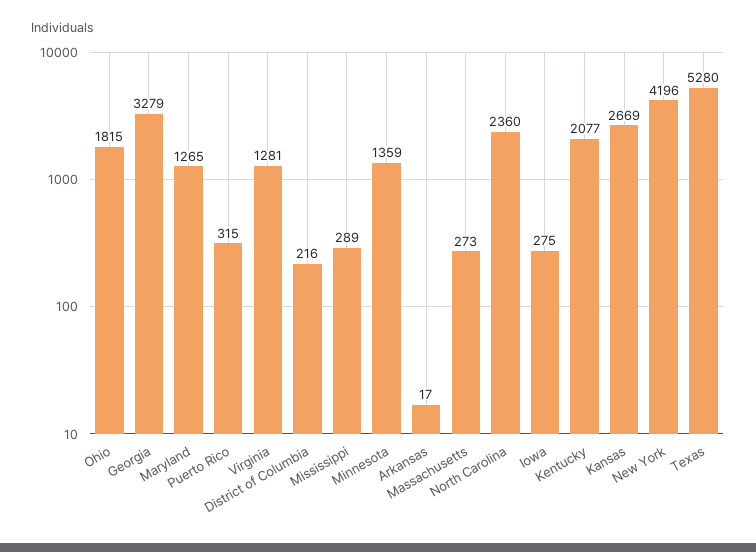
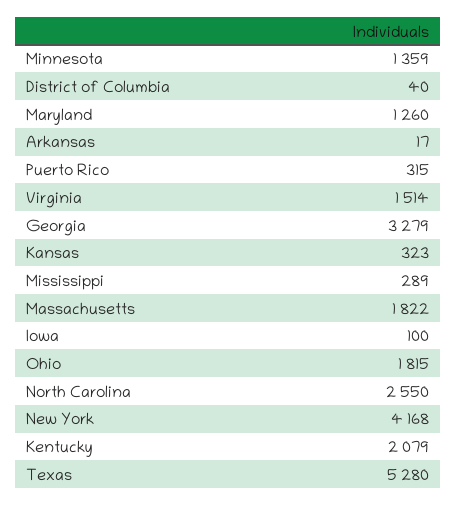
  {
    "Ohio": 1815,
    "Georgia": 3279,
-   "Maryland": 1265,
+   "Maryland": 1260,
    "Puerto Rico": 315,
-   "Virginia": 1281,
+   "Virginia": 1514,
-   "District of Columbia": 216,
+   "District of Columbia": 40,
    "Mississippi": 289,
    "Minnesota": 1359,
    "Arkansas": 17,
-   "Massachusetts": 273,
+   "Massachusetts": 1822,
-   "North Carolina": 2360,
+   "North Carolina": 2550,
-   "Iowa": 275,
+   "Iowa": 100,
-   "Kentucky": 2077,
+   "Kentucky": 2079,
-   "Kansas": 2669,
+   "Kansas": 323,
-   "New York": 4196,
+   "New York": 4168,
    "Texas": 5280
  }

